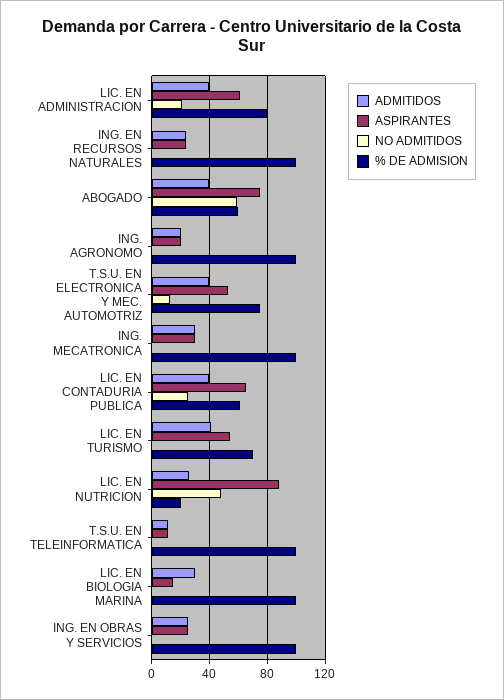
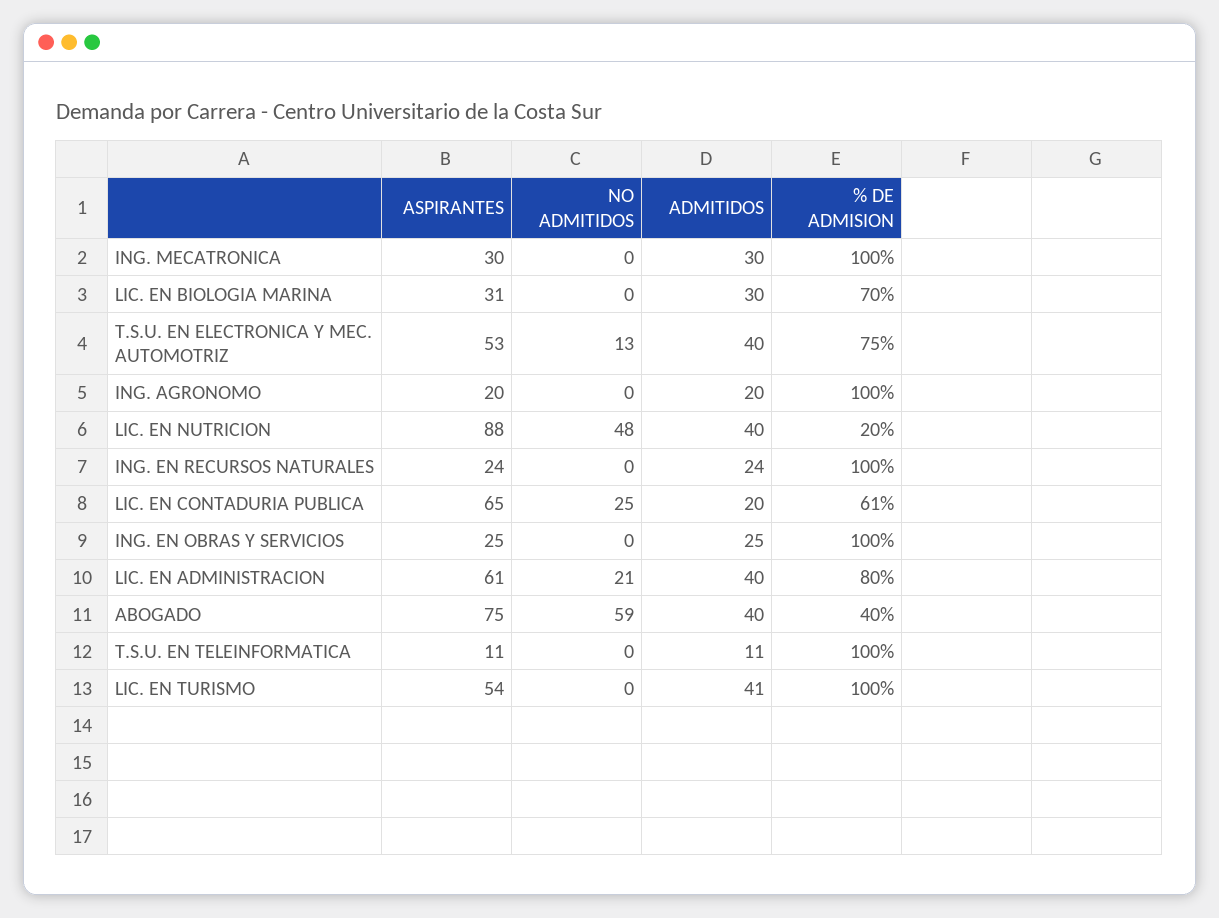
  {
    "ADMITIDOS": {
      "LIC. EN ADMINISTRACION": 40,
      "ING. EN RECURSOS NATURALES": 24,
      "ABOGADO": 40,
      "ING. AGRONOMO": 20,
      "T.S.U. EN ELECTRONICA Y MEC. AUTOMOTRIZ": 40,
      "ING. MECATRONICA": 30,
-     "LIC. EN CONTADURIA PUBLICA": 40,
+     "LIC. EN CONTADURIA PUBLICA": 20,
      "LIC. EN TURISMO": 41,
-     "LIC. EN NUTRICION": 25,
+     "LIC. EN NUTRICION": 40,
      "T.S.U. EN TELEINFORMATICA": 11,
      "LIC. EN BIOLOGIA MARINA": 30,
      "ING. EN OBRAS Y SERVICIOS": 25
    },
    "ASPIRANTES": {
      "LIC. EN ADMINISTRACION": 61,
      "ING. EN RECURSOS NATURALES": 24,
      "ABOGADO": 75,
      "ING. AGRONOMO": 20,
      "T.S.U. EN ELECTRONICA Y MEC. AUTOMOTRIZ": 53,
      "ING. MECATRONICA": 30,
      "LIC. EN CONTADURIA PUBLICA": 65,
      "LIC. EN TURISMO": 54,
      "LIC. EN NUTRICION": 88,
      "T.S.U. EN TELEINFORMATICA": 11,
-     "LIC. EN BIOLOGIA MARINA": 15,
+     "LIC. EN BIOLOGIA MARINA": 31,
      "ING. EN OBRAS Y SERVICIOS": 25
    },
    "NO ADMITIDOS": {
      "LIC. EN ADMINISTRACION": 21,
      "ING. EN RECURSOS NATURALES": 0,
      "ABOGADO": 59,
      "ING. AGRONOMO": 0,
      "T.S.U. EN ELECTRONICA Y MEC. AUTOMOTRIZ": 13,
      "ING. MECATRONICA": 0,
      "LIC. EN CONTADURIA PUBLICA": 25,
      "LIC. EN TURISMO": 0,
      "LIC. EN NUTRICION": 48,
      "T.S.U. EN TELEINFORMATICA": 0,
      "LIC. EN BIOLOGIA MARINA": 0,
      "ING. EN OBRAS Y SERVICIOS": 0
    },
    "% DE ADMISION": {
      "LIC. EN ADMINISTRACION": 80,
      "ING. EN RECURSOS NATURALES": 100,
-     "ABOGADO": 60,
+     "ABOGADO": 40,
      "ING. AGRONOMO": 100,
      "T.S.U. EN ELECTRONICA Y MEC. AUTOMOTRIZ": 75,
      "ING. MECATRONICA": 100,
      "LIC. EN CONTADURIA PUBLICA": 61,
-     "LIC. EN TURISMO": 70,
+     "LIC. EN TURISMO": 100,
      "LIC. EN NUTRICION": 20,
      "T.S.U. EN TELEINFORMATICA": 100,
-     "LIC. EN BIOLOGIA MARINA": 100,
+     "LIC. EN BIOLOGIA MARINA": 70,
      "ING. EN OBRAS Y SERVICIOS": 100
    }
  }

